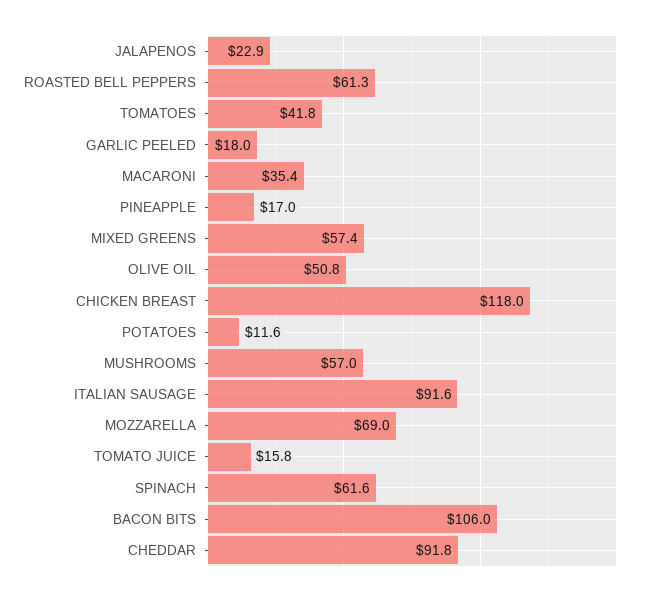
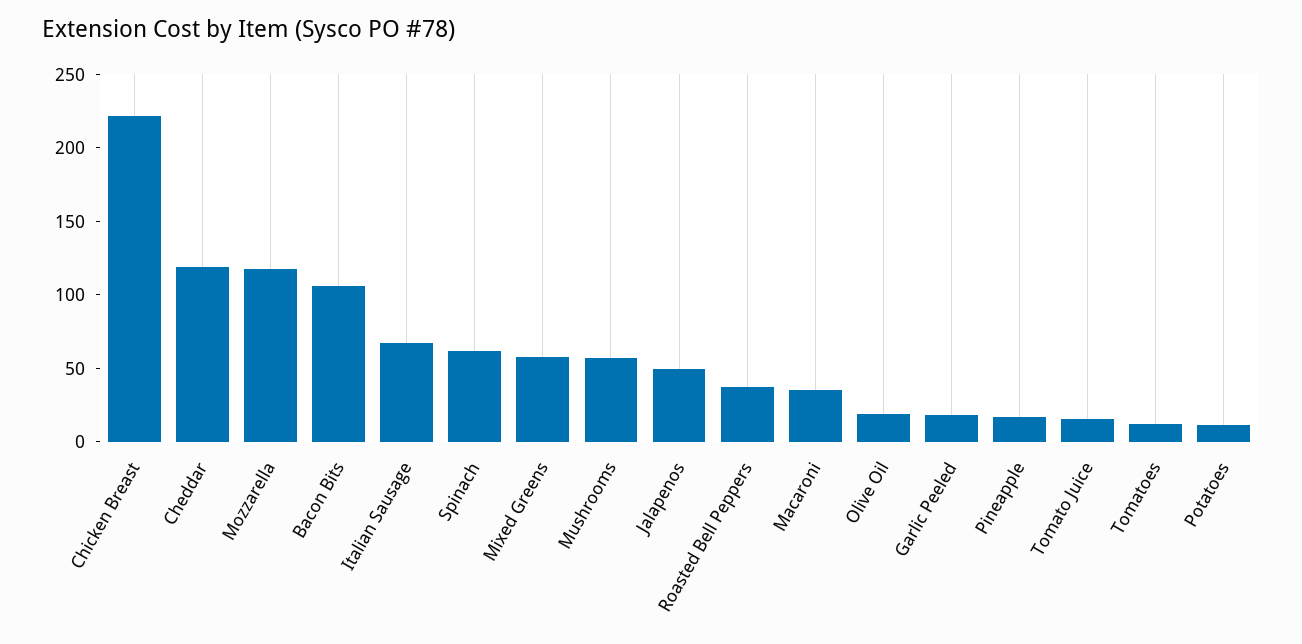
  {
-   "JALAPENOS": 22.9,
+   "JALAPENOS": 50,
-   "ROASTED BELL PEPPERS": 61.3,
+   "ROASTED BELL PEPPERS": 40,
-   "TOMATOES": 41.8,
+   "TOMATOES": 10,
    "GARLIC PEELED": 18,
    "MACARONI": 35.4,
    "PINEAPPLE": 17,
    "MIXED GREENS": 57.4,
-   "OLIVE OIL": 50.8,
+   "OLIVE OIL": 20,
-   "CHICKEN BREAST": 118,
+   "CHICKEN BREAST": 220,
    "POTATOES": 11.6,
    "MUSHROOMS": 57,
-   "ITALIAN SAUSAGE": 91.6,
+   "ITALIAN SAUSAGE": 70,
-   "MOZZARELLA": 69,
+   "MOZZARELLA": 120,
    "TOMATO JUICE": 15.8,
    "SPINACH": 61.6,
    "BACON BITS": 106,
-   "CHEDDAR": 91.8
+   "CHEDDAR": 120
  }

